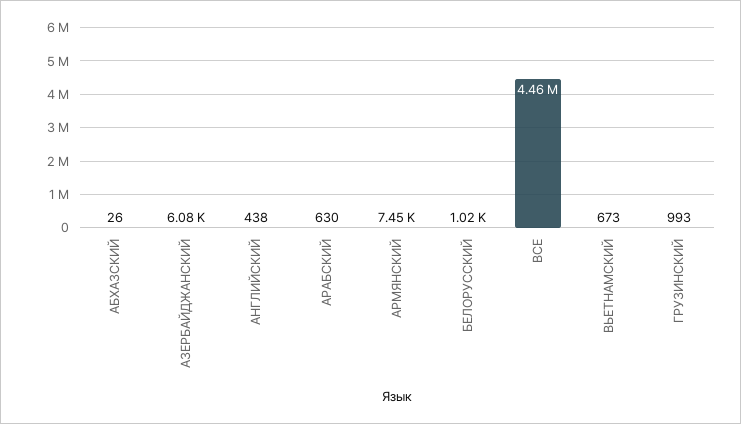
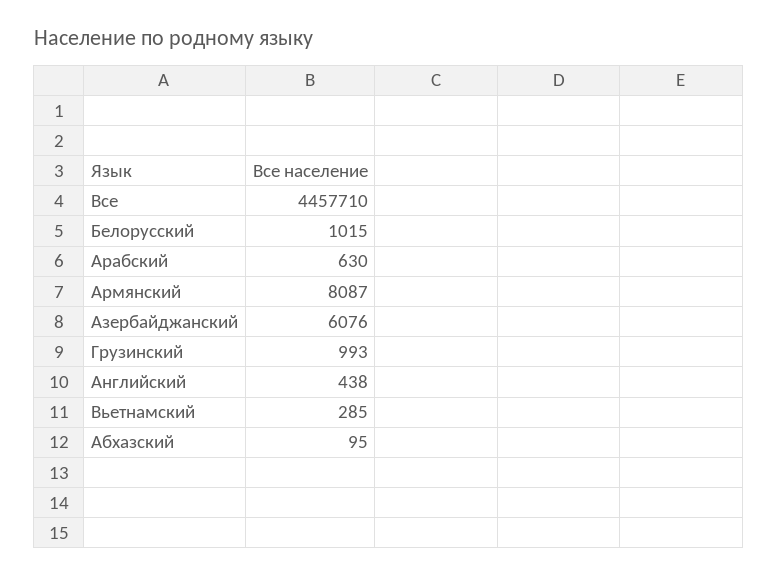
  {
-   "АБХАЗСКИЙ": 26,
+   "АБХАЗСКИЙ": 95,
    "АЗЕРБАЙДЖАНСКИЙ": 6076,
    "АНГЛИЙСКИЙ": 438,
    "АРАБСКИЙ": 630,
-   "АРМЯНСКИЙ": 7450,
+   "АРМЯНСКИЙ": 8087,
    "БЕЛОРУССКИЙ": 1015,
    "ВСЕ": 4457710,
-   "ВЬЕТНАМСКИЙ": 673,
+   "ВЬЕТНАМСКИЙ": 285,
    "ГРУЗИНСКИЙ": 993
  }

